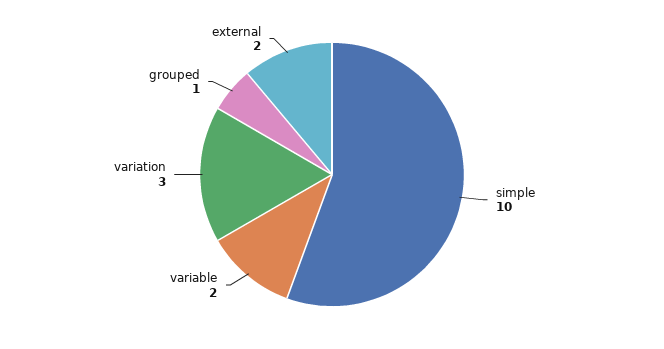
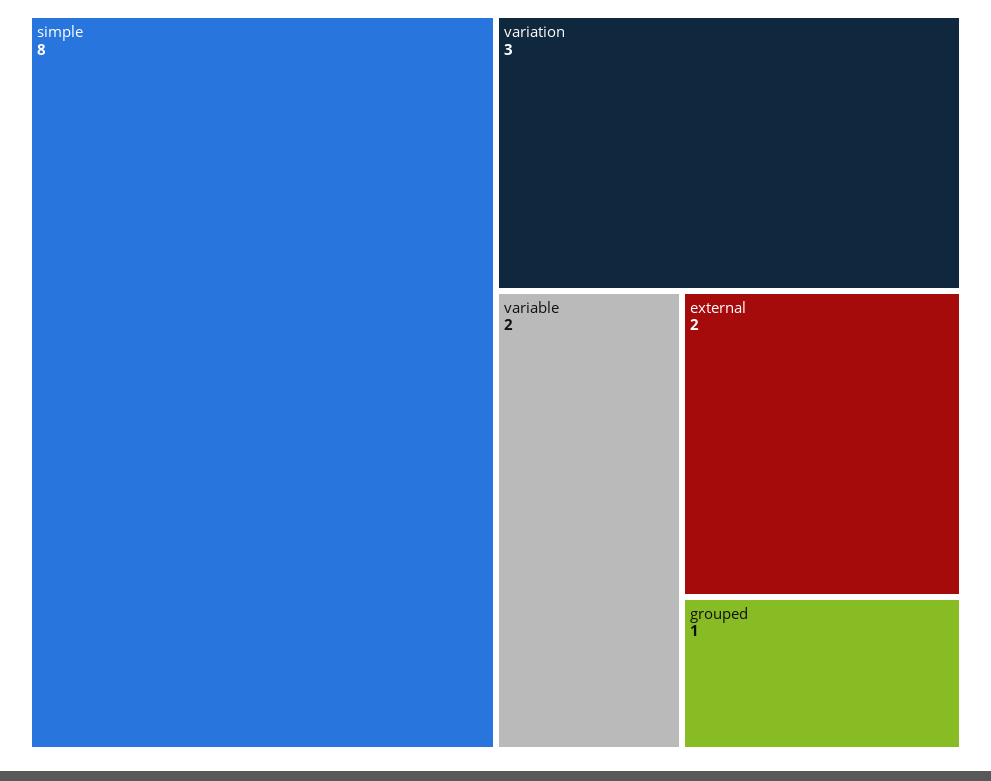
  {
-   "simple": 10,
+   "simple": 8,
    "variable": 2,
    "variation": 3,
    "grouped": 1,
    "external": 2
  }

